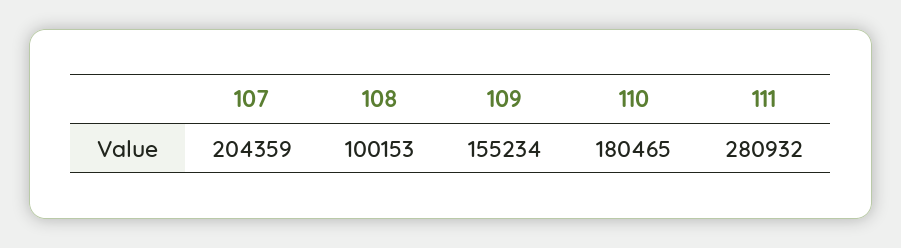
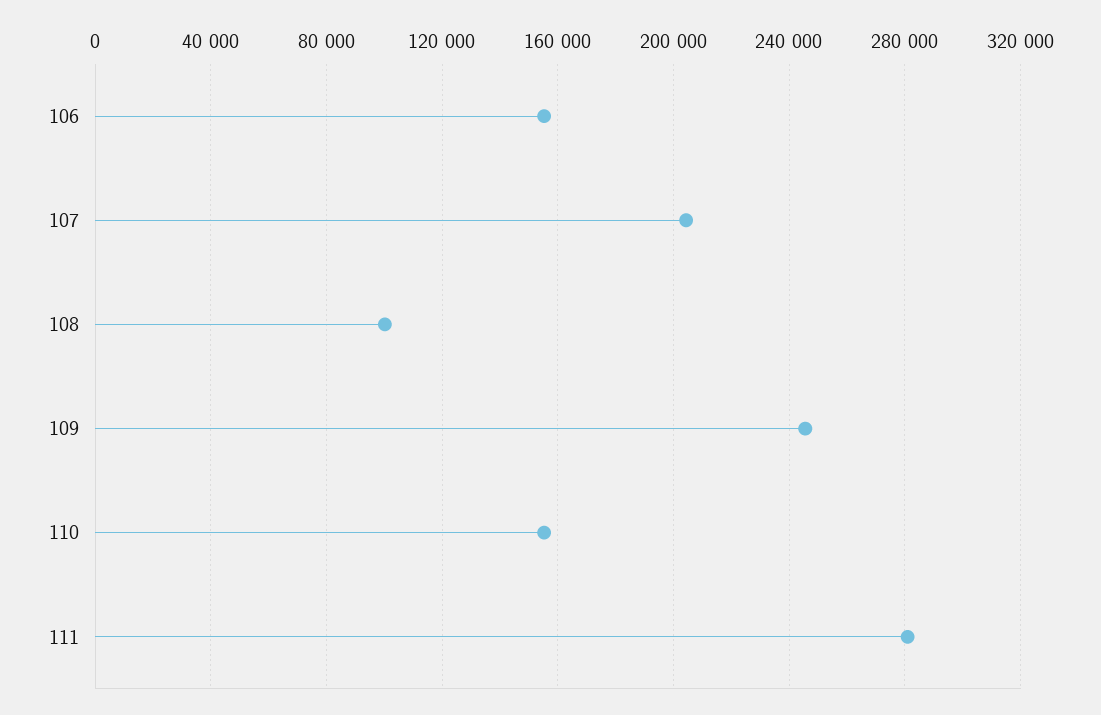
  {
    "107": 204359,
    "108": 100153,
-   "109": 155234,
+   "109": 245000,
-   "110": 180465,
+   "110": 155000,
-   "111": 280932
+   "111": 280932,
+   "106": 155000
  }

